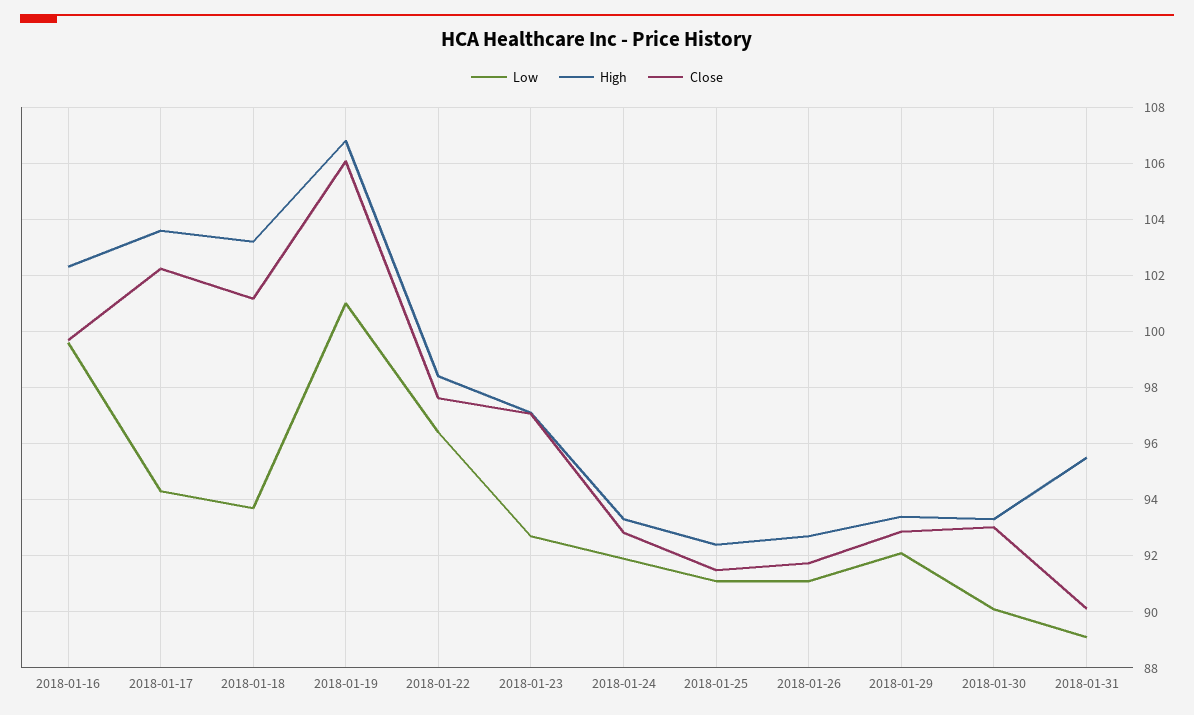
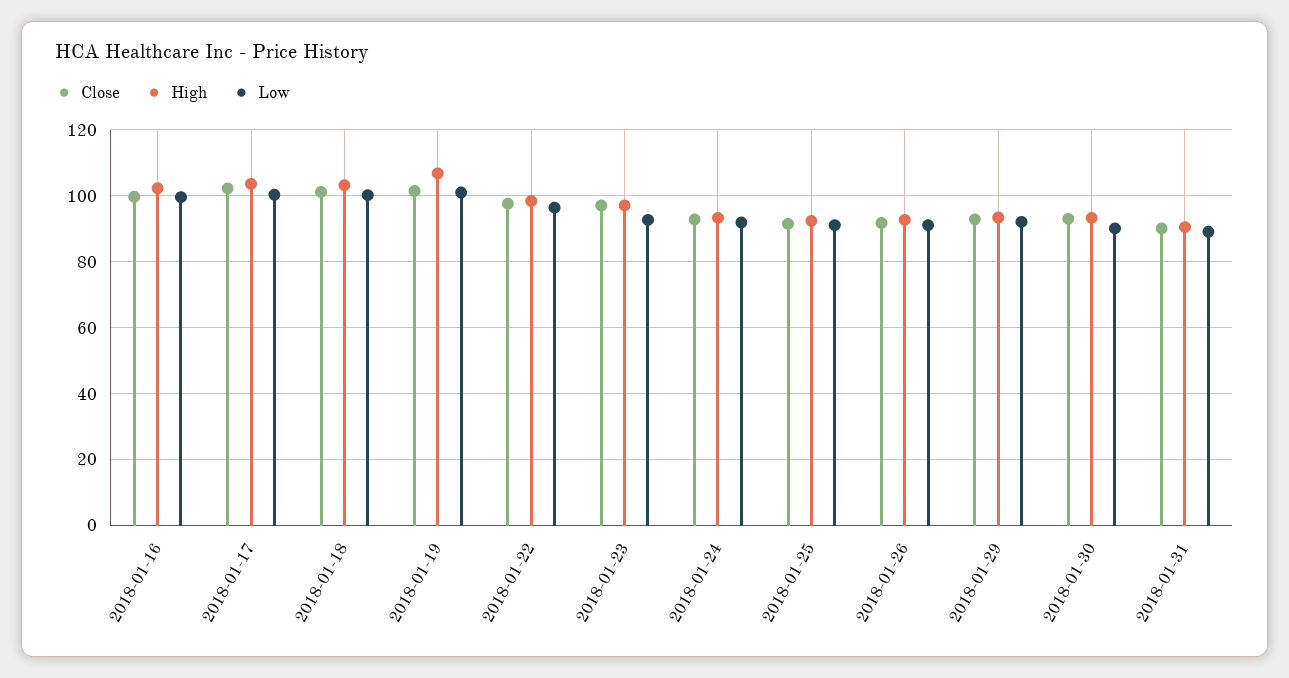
  {
    "Low": {
      "2018-01-16": 99.5,
-     "2018-01-17": 94.25,
+     "2018-01-17": 100,
-     "2018-01-18": 93.75,
+     "2018-01-18": 100,
      "2018-01-19": 101,
      "2018-01-22": 96.5,
      "2018-01-23": 92.75,
      "2018-01-24": 92,
      "2018-01-25": 91,
      "2018-01-26": 91,
      "2018-01-29": 92,
      "2018-01-30": 90,
      "2018-01-31": 89
    },
    "High": {
      "2018-01-16": 102.25,
      "2018-01-17": 103.5,
      "2018-01-18": 103.25,
      "2018-01-19": 106.75,
      "2018-01-22": 98.5,
      "2018-01-23": 97,
      "2018-01-24": 93.25,
      "2018-01-25": 92.5,
      "2018-01-26": 92.75,
      "2018-01-29": 93.5,
      "2018-01-30": 93.25,
-     "2018-01-31": 95.5
+     "2018-01-31": 90
    },
    "Close": {
      "2018-01-16": 99.75,
      "2018-01-17": 102.25,
      "2018-01-18": 101.25,
-     "2018-01-19": 106,
+     "2018-01-19": 102,
      "2018-01-22": 97.5,
      "2018-01-23": 97,
      "2018-01-24": 92.75,
      "2018-01-25": 91.5,
      "2018-01-26": 91.75,
      "2018-01-29": 92.75,
      "2018-01-30": 93,
      "2018-01-31": 90
    }
  }

